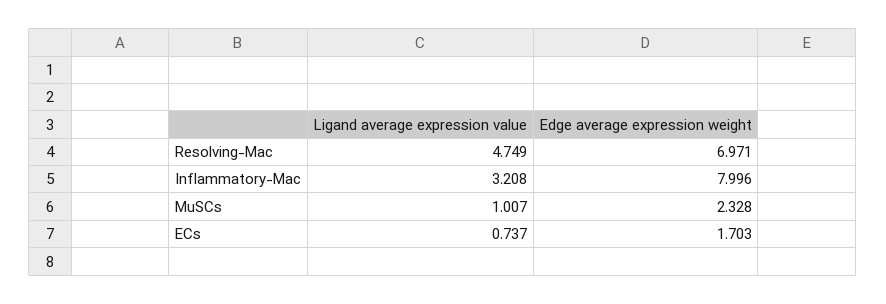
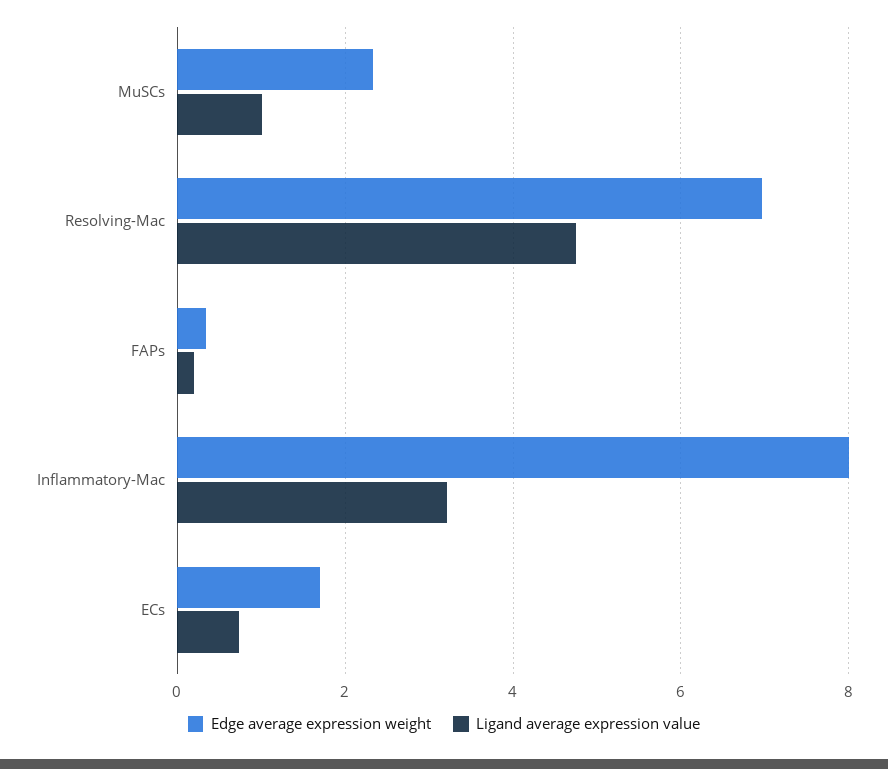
  {
    "Ligand average expression value": {
      "Resolving-Mac": 4.749,
      "Inflammatory-Mac": 3.208,
      "MuSCs": 1.007,
-     "ECs": 0.737
+     "ECs": 0.737,
+     "FAPs": 0.2
    },
    "Edge average expression weight": {
      "Resolving-Mac": 6.971,
      "Inflammatory-Mac": 7.996,
      "MuSCs": 2.328,
-     "ECs": 1.703
+     "ECs": 1.703,
+     "FAPs": 0.4
    }
  }

